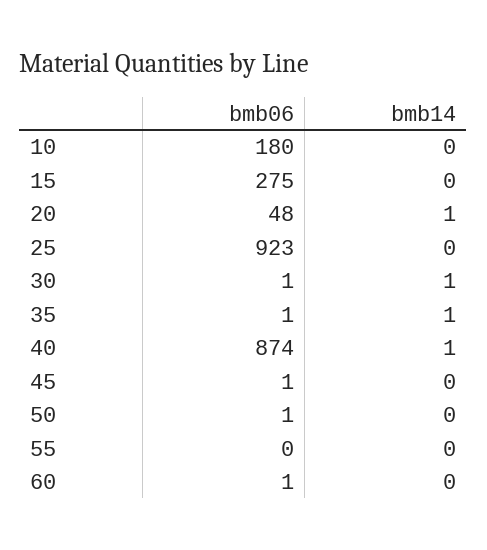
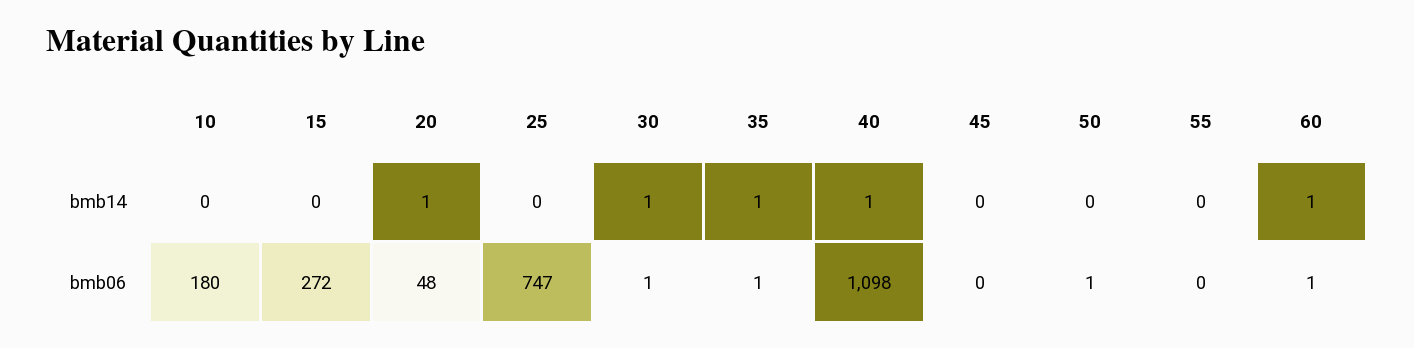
  {
    "bmb06": {
      "10": 180,
-     "15": 275,
+     "15": 272,
      "20": 48,
-     "25": 923,
+     "25": 747,
      "30": 1,
      "35": 1,
-     "40": 874,
+     "40": 1098,
-     "45": 1,
+     "45": 0,
      "50": 1,
      "55": 0,
      "60": 1
    },
    "bmb14": {
      "10": 0,
      "15": 0,
      "20": 1,
      "25": 0,
      "30": 1,
      "35": 1,
      "40": 1,
      "45": 0,
      "50": 0,
      "55": 0,
-     "60": 0
+     "60": 1
    }
  }

